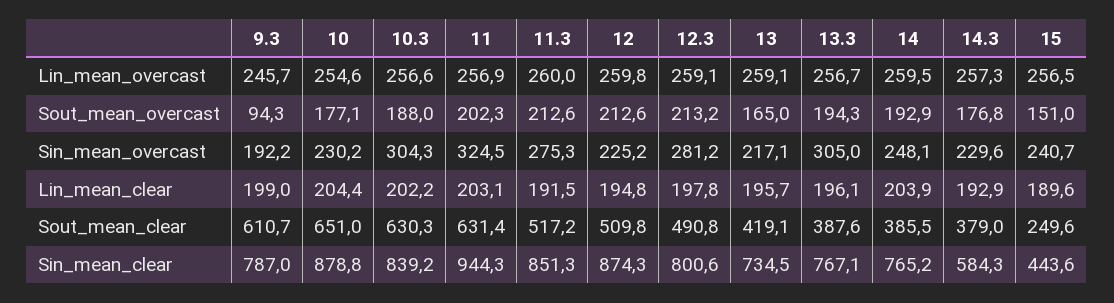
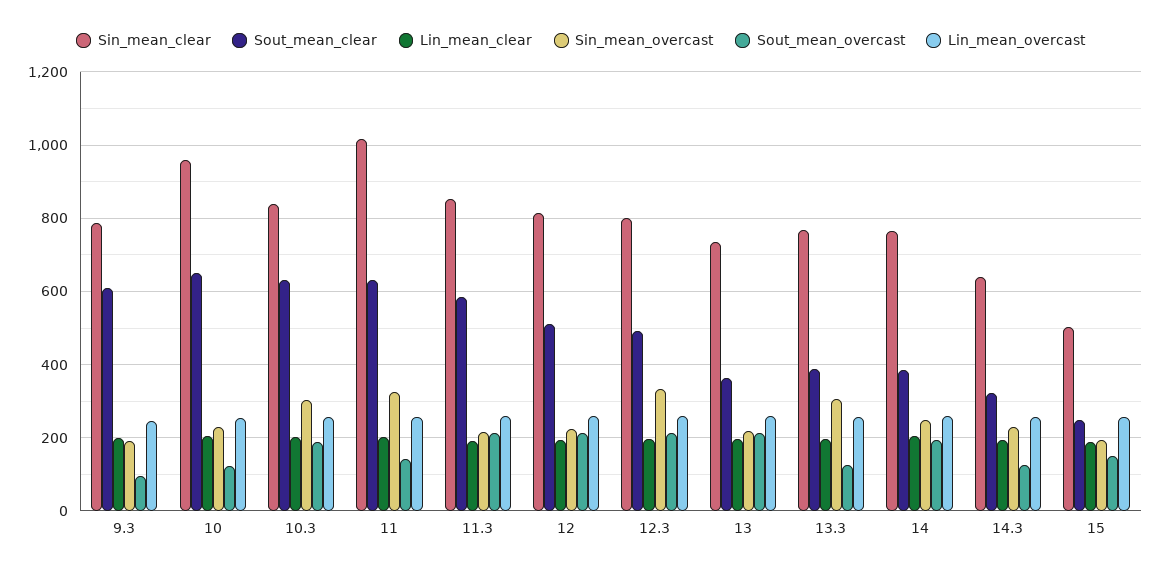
  {
    "Lin_mean_overcast": {
      "9.3": 245.7,
      "10": 254.6,
      "10.3": 256.6,
      "11": 256.9,
      "11.3": 260,
      "12": 259.8,
      "12.3": 259.1,
      "13": 259.1,
      "13.3": 256.7,
      "14": 259.5,
      "14.3": 257.3,
      "15": 256.5
    },
    "Sout_mean_overcast": {
      "9.3": 94.3,
-     "10": 177.1,
+     "10": 120,
      "10.3": 188,
-     "11": 202.3,
+     "11": 140,
      "11.3": 212.6,
      "12": 212.6,
      "12.3": 213.2,
-     "13": 165,
+     "13": 220,
-     "13.3": 194.3,
+     "13.3": 120,
      "14": 192.9,
-     "14.3": 176.8,
+     "14.3": 120,
      "15": 151
    },
    "Sin_mean_overcast": {
      "9.3": 192.2,
      "10": 230.2,
      "10.3": 304.3,
      "11": 324.5,
-     "11.3": 275.3,
+     "11.3": 220,
      "12": 225.2,
-     "12.3": 281.2,
+     "12.3": 340,
      "13": 217.1,
      "13.3": 305,
      "14": 248.1,
      "14.3": 229.6,
-     "15": 240.7
+     "15": 200
    },
    "Lin_mean_clear": {
      "9.3": 199,
      "10": 204.4,
      "10.3": 202.2,
      "11": 203.1,
      "11.3": 191.5,
      "12": 194.8,
      "12.3": 197.8,
      "13": 195.7,
      "13.3": 196.1,
      "14": 203.9,
      "14.3": 192.9,
      "15": 189.6
    },
    "Sout_mean_clear": {
      "9.3": 610.7,
      "10": 651,
      "10.3": 630.3,
      "11": 631.4,
-     "11.3": 517.2,
+     "11.3": 580,
      "12": 509.8,
      "12.3": 490.8,
-     "13": 419.1,
+     "13": 360,
      "13.3": 387.6,
      "14": 385.5,
-     "14.3": 379,
+     "14.3": 320,
      "15": 249.6
    },
    "Sin_mean_clear": {
      "9.3": 787,
-     "10": 878.8,
+     "10": 960,
      "10.3": 839.2,
-     "11": 944.3,
+     "11": 1020,
      "11.3": 851.3,
-     "12": 874.3,
+     "12": 820,
      "12.3": 800.6,
      "13": 734.5,
      "13.3": 767.1,
      "14": 765.2,
-     "14.3": 584.3,
+     "14.3": 640,
-     "15": 443.6
+     "15": 500
    }
  }

